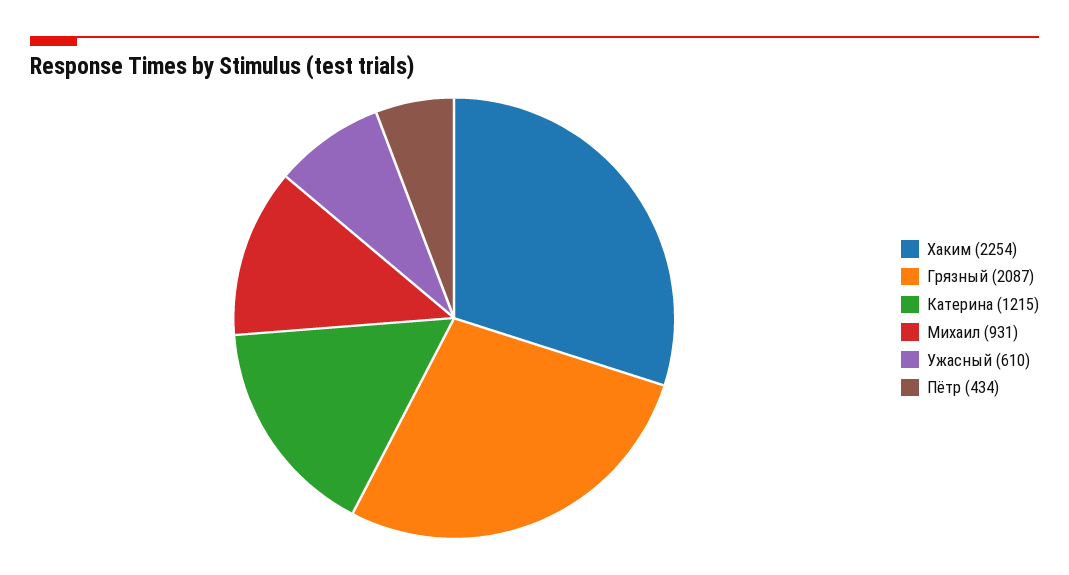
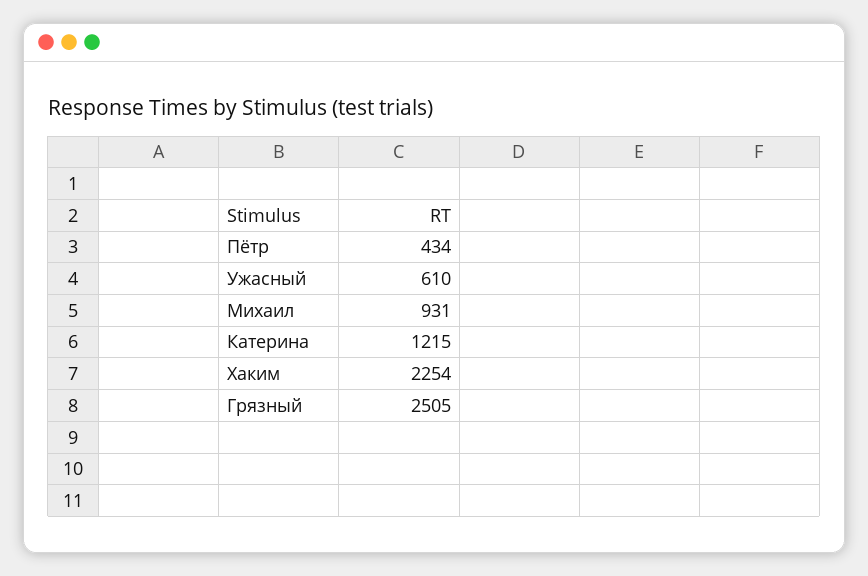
  {
    "Хаким": 2254,
-   "Грязный": 2087,
+   "Грязный": 2505,
    "Катерина": 1215,
    "Михаил": 931,
    "Ужасный": 610,
    "Пётр": 434
  }

